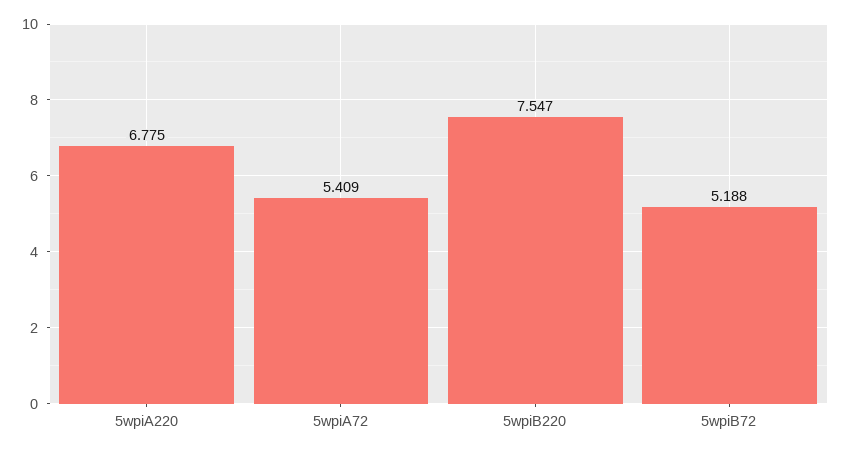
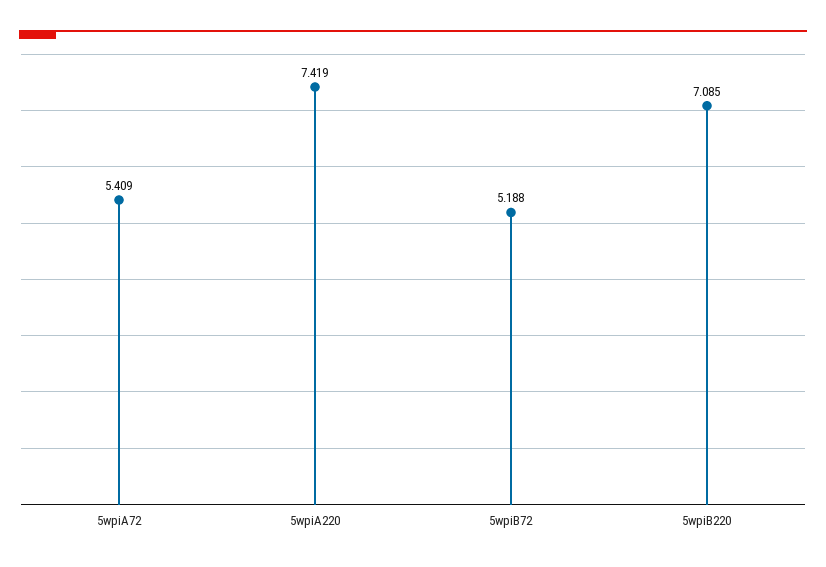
  {
-   "5wpiA220": 6.775,
+   "5wpiA220": 7.419,
    "5wpiA72": 5.409,
-   "5wpiB220": 7.547,
+   "5wpiB220": 7.085,
    "5wpiB72": 5.188
  }

